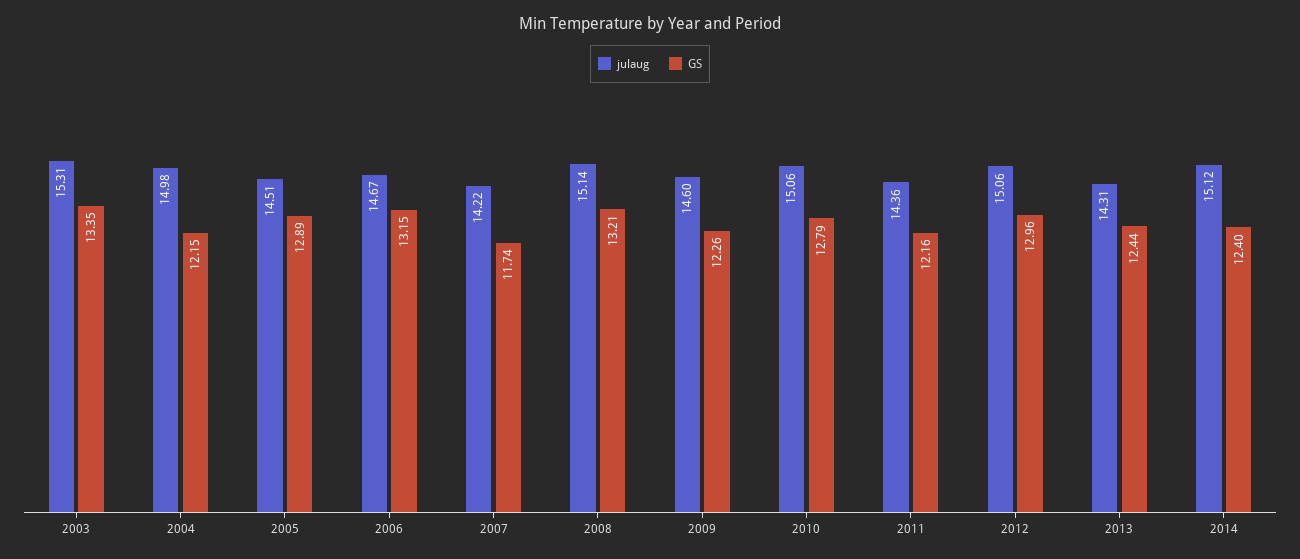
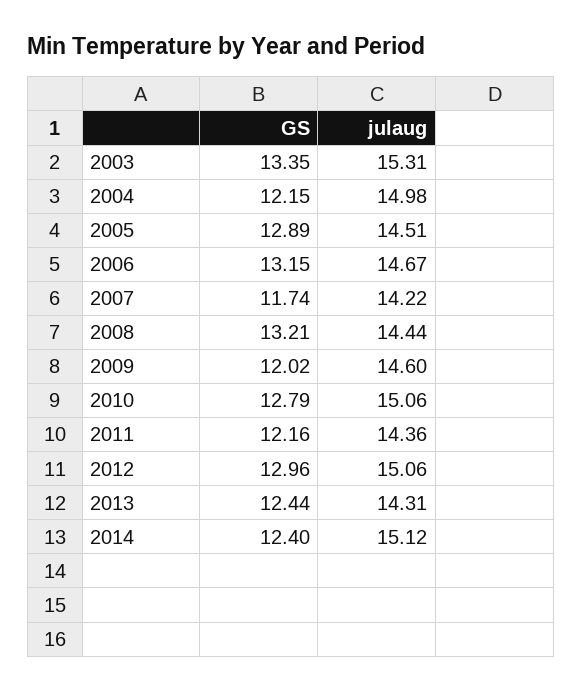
  {
    "julaug": {
      "2003": 15.31,
      "2004": 14.98,
      "2005": 14.51,
      "2006": 14.67,
      "2007": 14.22,
-     "2008": 15.14,
+     "2008": 14.44,
      "2009": 14.6,
      "2010": 15.06,
      "2011": 14.36,
      "2012": 15.06,
      "2013": 14.31,
      "2014": 15.12
    },
    "GS": {
      "2003": 13.35,
      "2004": 12.15,
      "2005": 12.89,
      "2006": 13.15,
      "2007": 11.74,
      "2008": 13.21,
-     "2009": 12.26,
+     "2009": 12.02,
      "2010": 12.79,
      "2011": 12.16,
      "2012": 12.96,
      "2013": 12.44,
      "2014": 12.4
    }
  }

